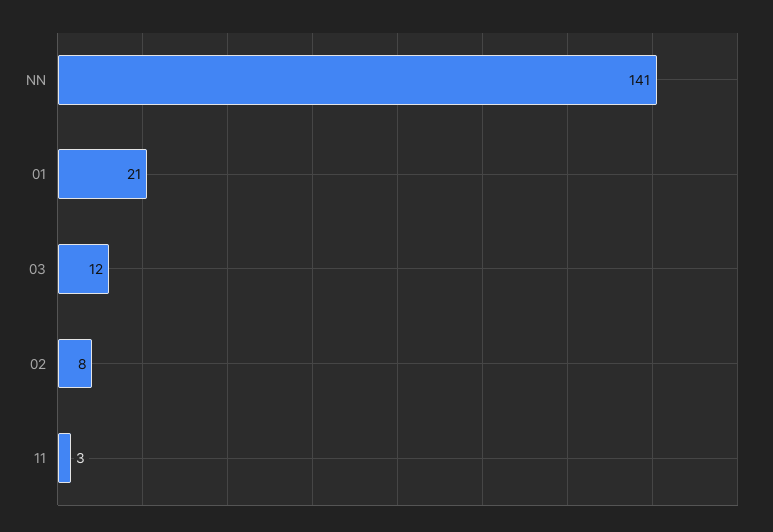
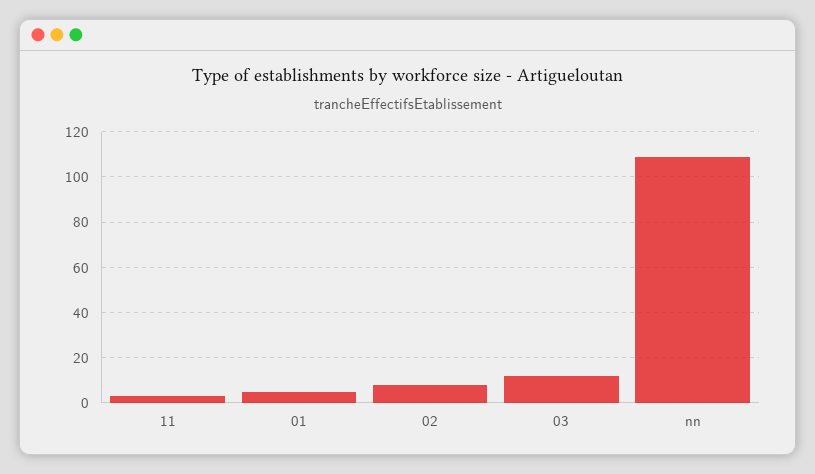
  {
-   "NN": 141,
+   "NN": 110,
-   "01": 21,
+   "01": 5,
    "03": 12,
    "02": 8,
    "11": 3
  }

